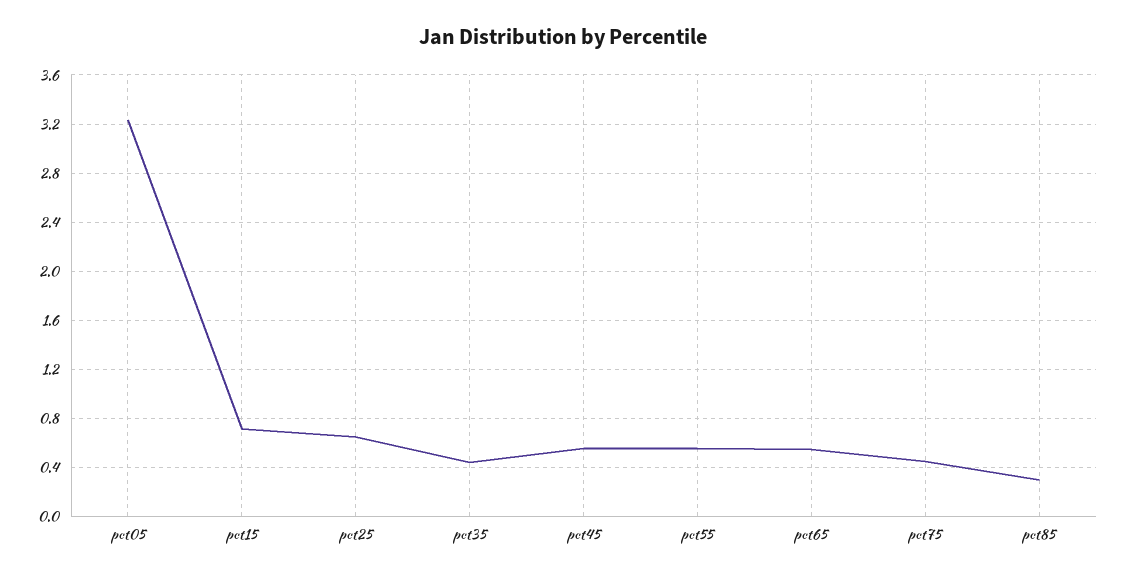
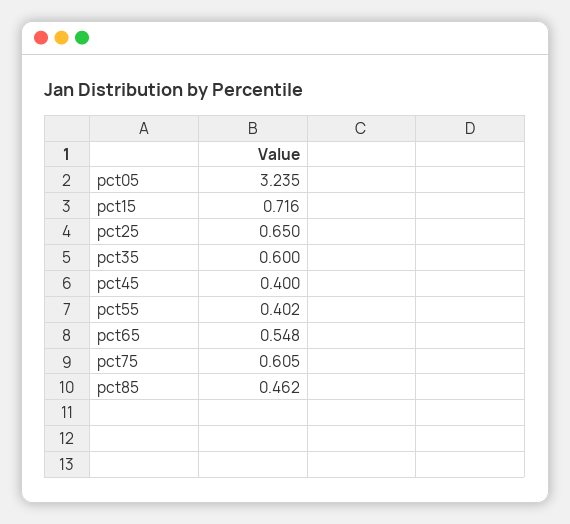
  {
    "pct05": 3.235,
    "pct15": 0.716,
    "pct25": 0.65,
-   "pct35": 0.45,
+   "pct35": 0.6,
-   "pct45": 0.55,
+   "pct45": 0.4,
-   "pct55": 0.55,
+   "pct55": 0.402,
    "pct65": 0.548,
-   "pct75": 0.45,
+   "pct75": 0.605,
-   "pct85": 0.3
+   "pct85": 0.462
  }

